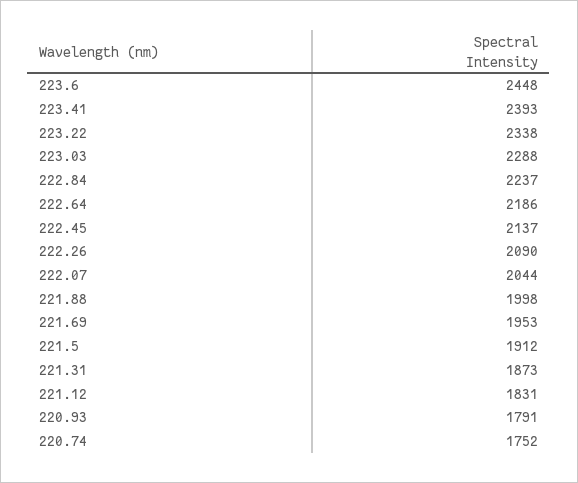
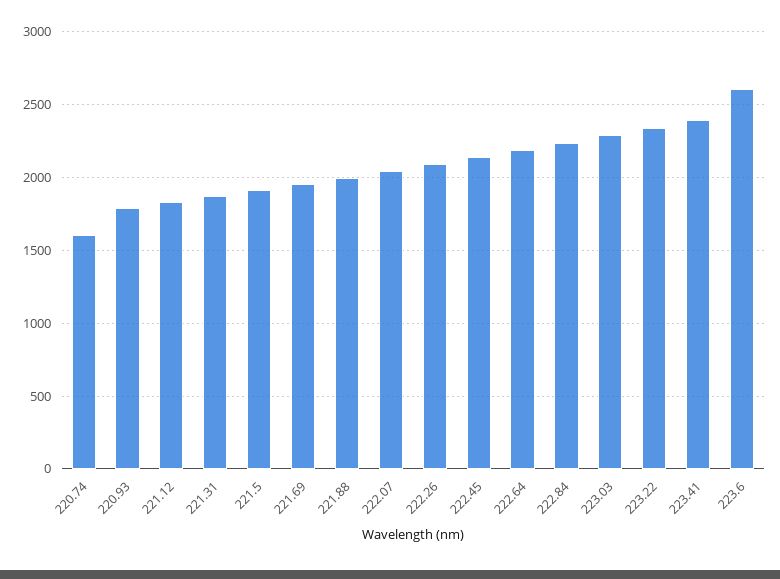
  {
-   "223.6": 2448,
+   "223.6": 2600,
    "223.41": 2393,
    "223.22": 2338,
    "223.03": 2288,
    "222.84": 2237,
    "222.64": 2186,
    "222.45": 2137,
    "222.26": 2090,
    "222.07": 2044,
    "221.88": 1998,
    "221.69": 1953,
    "221.5": 1912,
    "221.31": 1873,
    "221.12": 1831,
    "220.93": 1791,
-   "220.74": 1752
+   "220.74": 1600
  }

